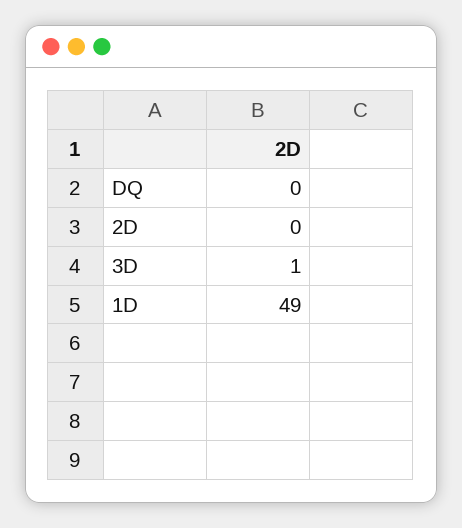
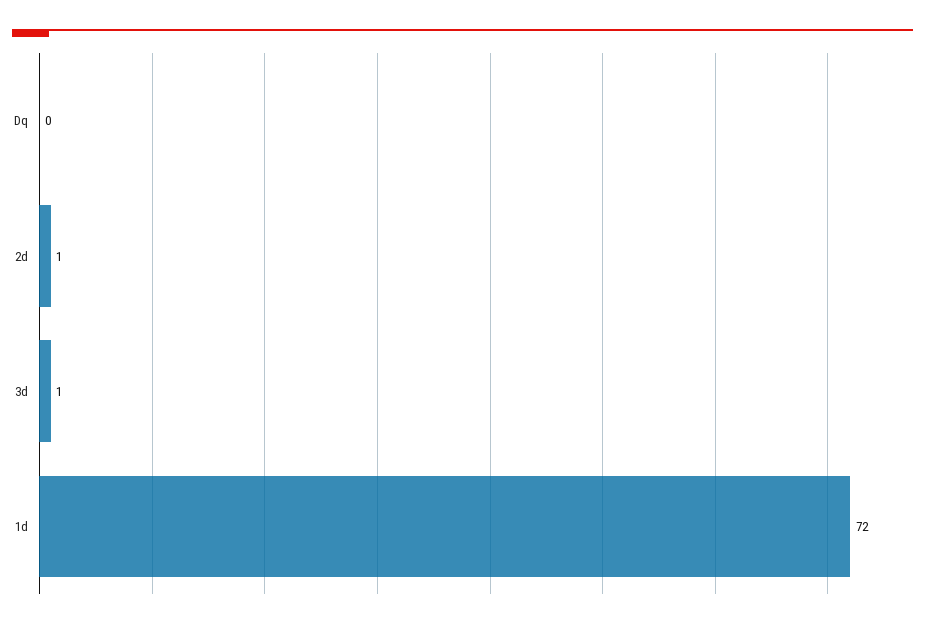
  {
    "DQ": 0,
-   "2D": 0,
+   "2D": 1,
    "3D": 1,
-   "1D": 49
+   "1D": 72
  }

